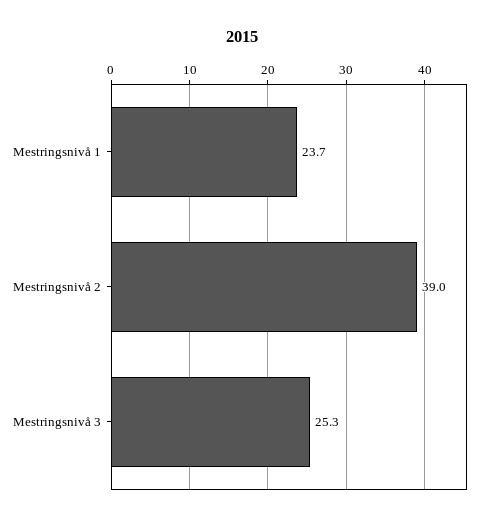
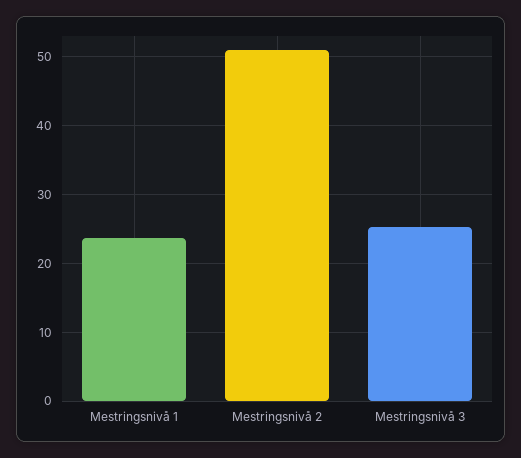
  {
    "Mestringsnivå 1": 23.7,
-   "Mestringsnivå 2": 39,
+   "Mestringsnivå 2": 51,
    "Mestringsnivå 3": 25.3
  }

